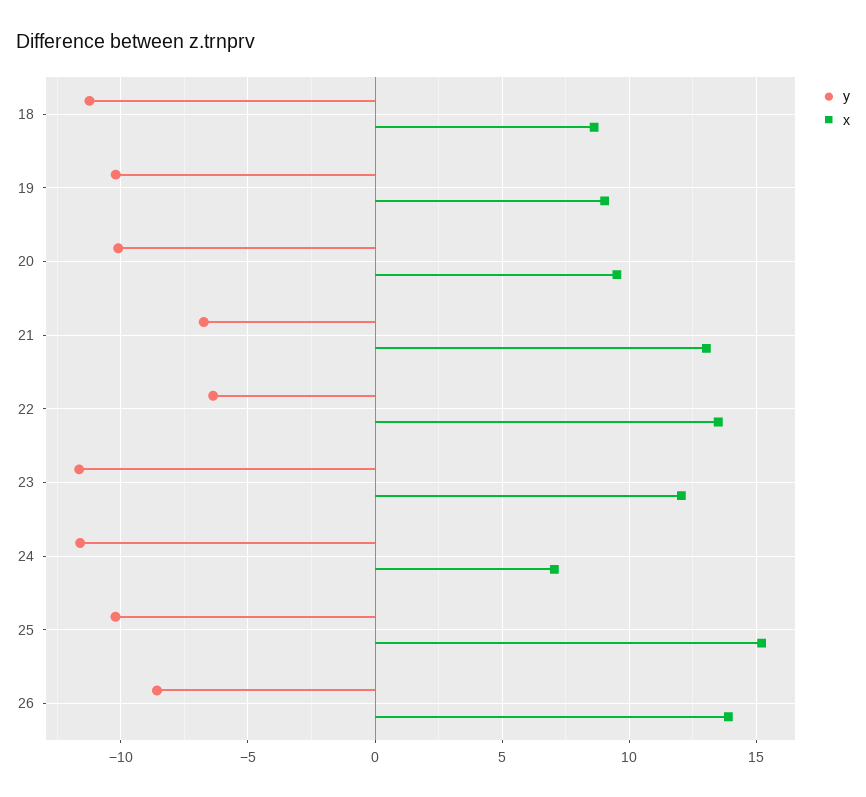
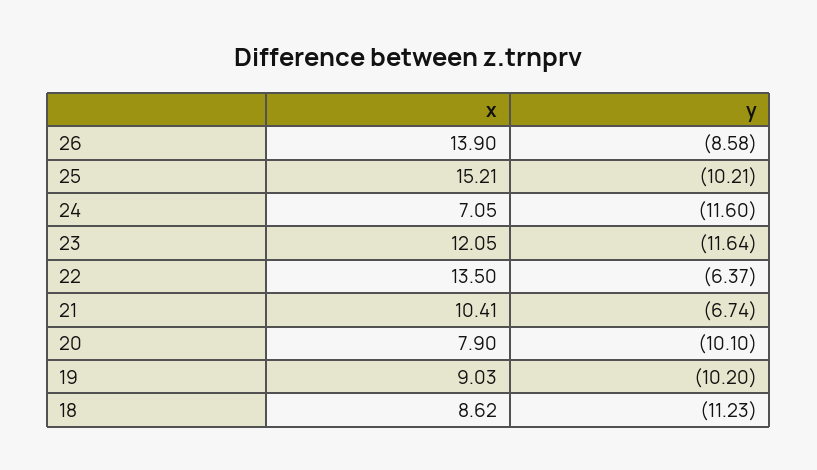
  {
    "y": {
      "18": -11.23,
      "19": -10.2,
      "20": -10.1,
      "21": -6.74,
      "22": -6.37,
      "23": -11.64,
      "24": -11.6,
      "25": -10.21,
      "26": -8.58
    },
    "x": {
      "18": 8.62,
      "19": 9.03,
-     "20": 9.5,
+     "20": 7.9,
-     "21": 13,
+     "21": 10.41,
      "22": 13.5,
      "23": 12.05,
      "24": 7.05,
      "25": 15.21,
      "26": 13.9
    }
  }

